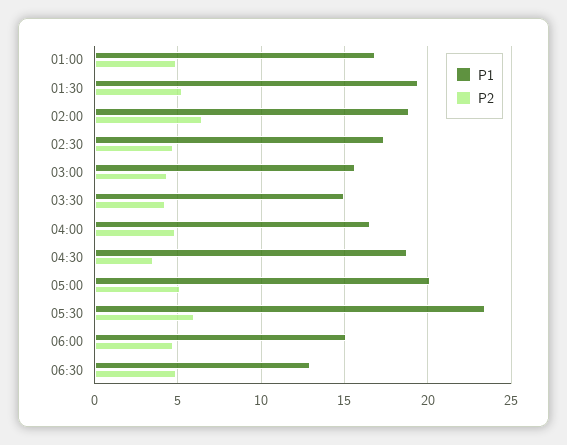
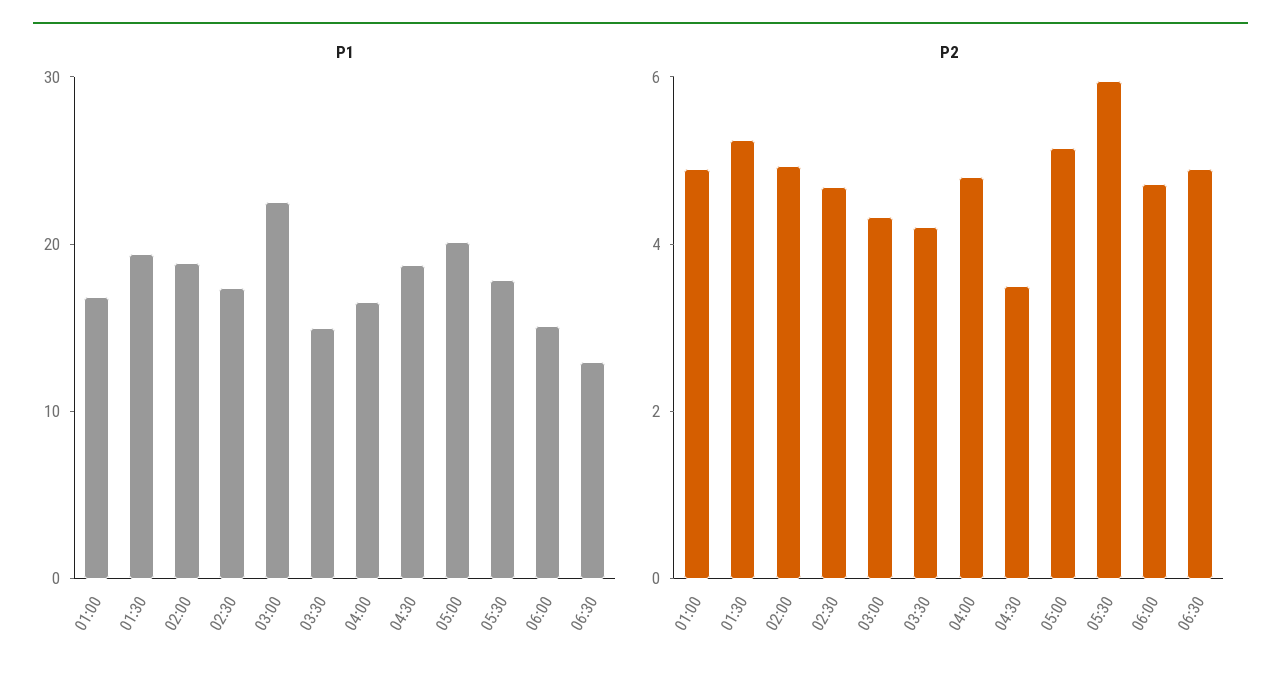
  {
    "P1": {
      "01:00": 17,
      "01:30": 19.5,
      "02:00": 19,
      "02:30": 17.5,
-     "03:00": 15.5,
+     "03:00": 22,
      "03:30": 15,
      "04:00": 16.5,
      "04:30": 18.5,
      "05:00": 20,
-     "05:30": 23.5,
+     "05:30": 18,
      "06:00": 15,
      "06:30": 13
    },
    "P2": {
      "01:00": 5,
      "01:30": 5.5,
-     "02:00": 6.5,
+     "02:00": 5,
      "02:30": 4.5,
      "03:00": 4.5,
      "03:30": 4,
      "04:00": 5,
      "04:30": 3.5,
      "05:00": 5,
      "05:30": 6,
      "06:00": 4.5,
      "06:30": 5
    }
  }

